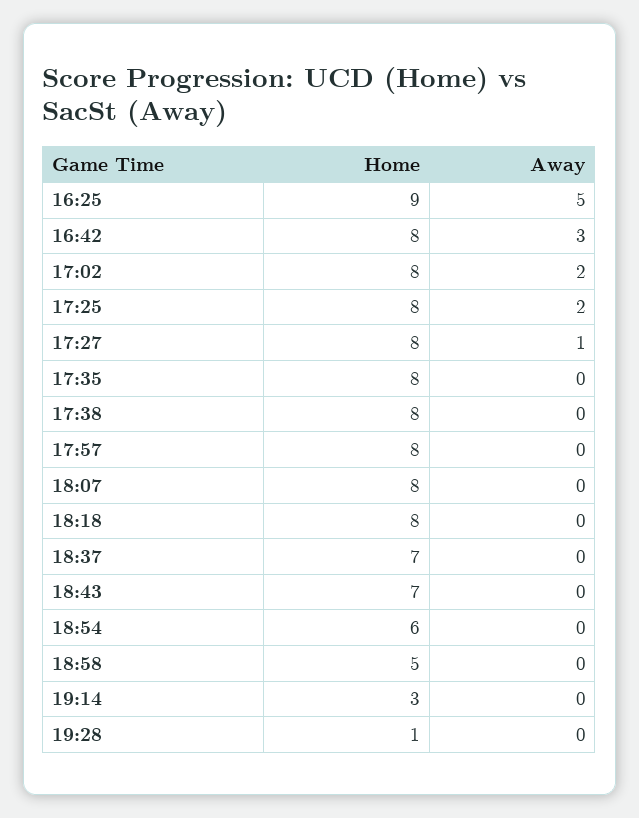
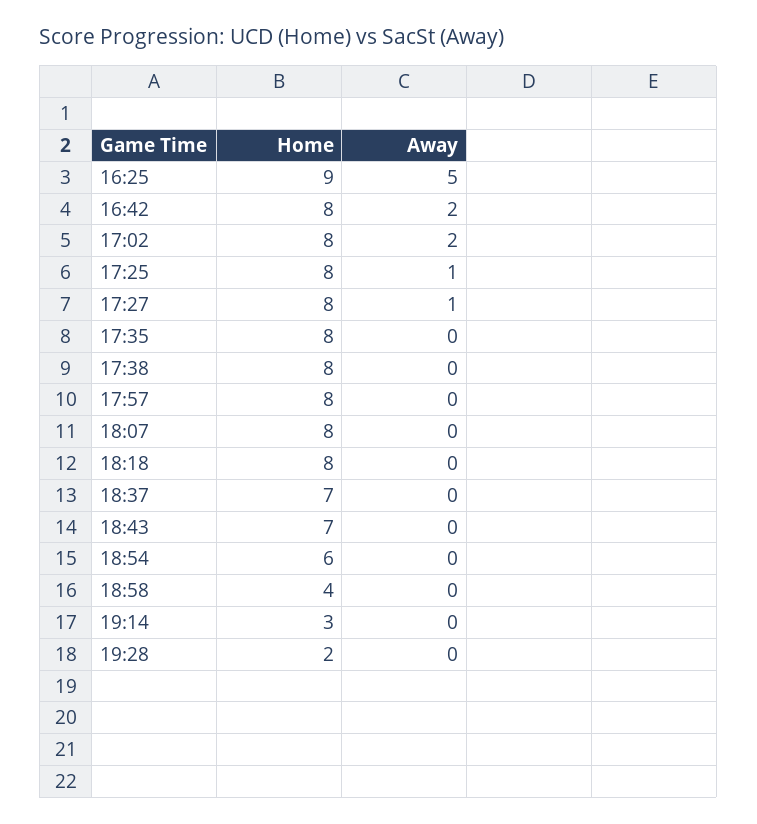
  {
    "Home": {
      "16:25": 9,
      "16:42": 8,
      "17:02": 8,
      "17:25": 8,
      "17:27": 8,
      "17:35": 8,
      "17:38": 8,
      "17:57": 8,
      "18:07": 8,
      "18:18": 8,
      "18:37": 7,
      "18:43": 7,
      "18:54": 6,
-     "18:58": 5,
+     "18:58": 4,
      "19:14": 3,
-     "19:28": 1
+     "19:28": 2
    },
    "Away": {
      "16:25": 5,
-     "16:42": 3,
+     "16:42": 2,
      "17:02": 2,
-     "17:25": 2,
+     "17:25": 1,
      "17:27": 1,
      "17:35": 0,
      "17:38": 0,
      "17:57": 0,
      "18:07": 0,
      "18:18": 0,
      "18:37": 0,
      "18:43": 0,
      "18:54": 0,
      "18:58": 0,
      "19:14": 0,
      "19:28": 0
    }
  }

